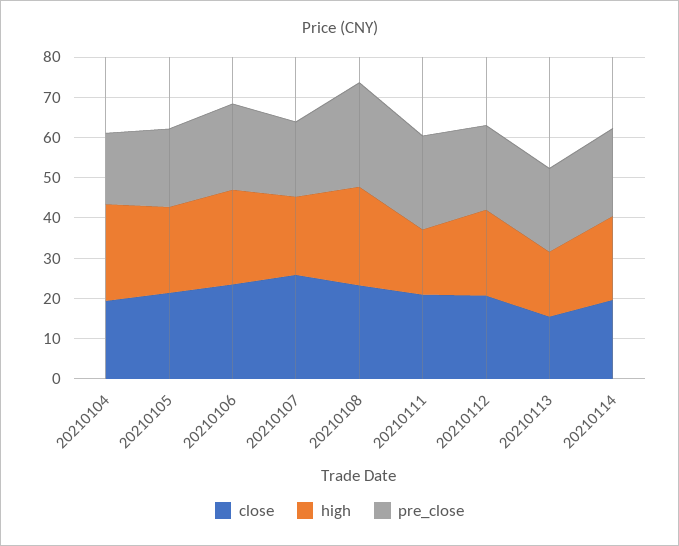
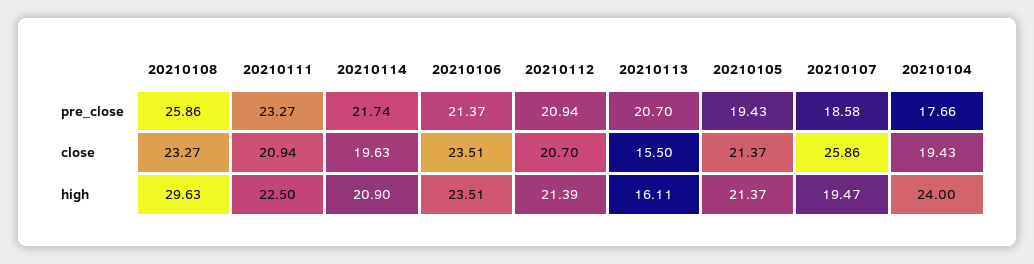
  {
    "close": {
      "20210104": 19.43,
      "20210105": 21.37,
      "20210106": 23.51,
      "20210107": 25.86,
      "20210108": 23.27,
      "20210111": 20.94,
      "20210112": 20.7,
      "20210113": 15.5,
      "20210114": 19.63
    },
    "high": {
      "20210104": 24,
      "20210105": 21.37,
      "20210106": 23.51,
      "20210107": 19.47,
-     "20210108": 24,
+     "20210108": 29.63,
-     "20210111": 16,
+     "20210111": 22.5,
      "20210112": 21.39,
      "20210113": 16.11,
      "20210114": 20.9
    },
    "pre_close": {
      "20210104": 17.66,
      "20210105": 19.43,
      "20210106": 21.37,
      "20210107": 18.58,
      "20210108": 25.86,
      "20210111": 23.27,
      "20210112": 20.94,
      "20210113": 20.7,
      "20210114": 21.74
    }
  }

